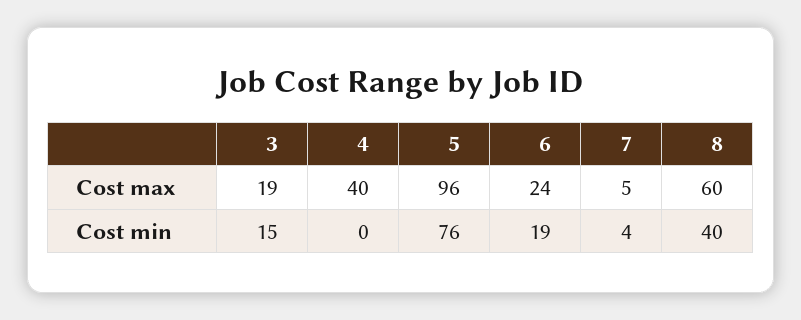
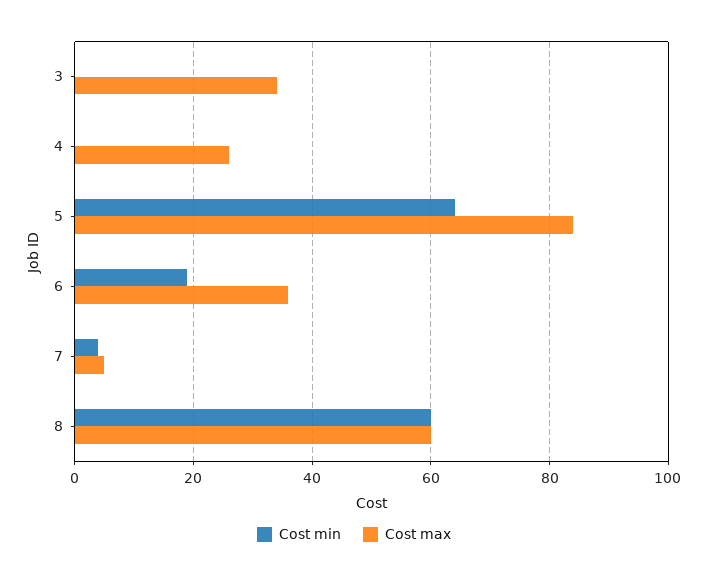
  {
    "Cost max": {
-     "3": 19,
+     "3": 35,
-     "4": 40,
+     "4": 25,
-     "5": 96,
+     "5": 85,
-     "6": 24,
+     "6": 35,
      "7": 5,
      "8": 60
    },
    "Cost min": {
-     "3": 15,
+     "3": 0,
      "4": 0,
-     "5": 76,
+     "5": 65,
      "6": 19,
      "7": 4,
-     "8": 40
+     "8": 60
    }
  }

